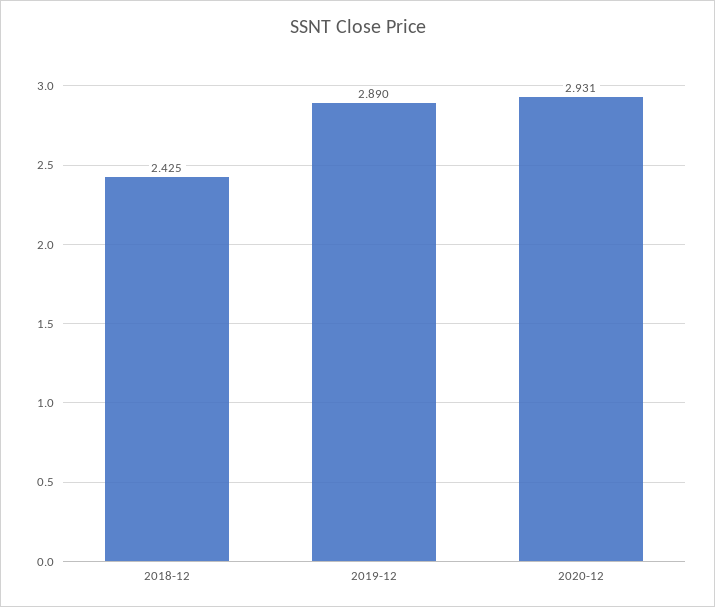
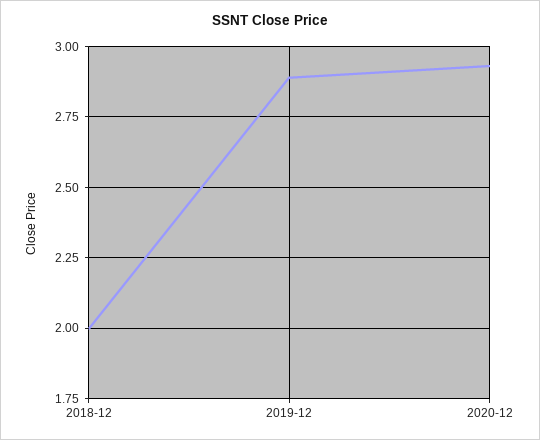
  {
-   "2018-12": 2.425,
+   "2018-12": 2,
    "2019-12": 2.89,
    "2020-12": 2.931
  }

